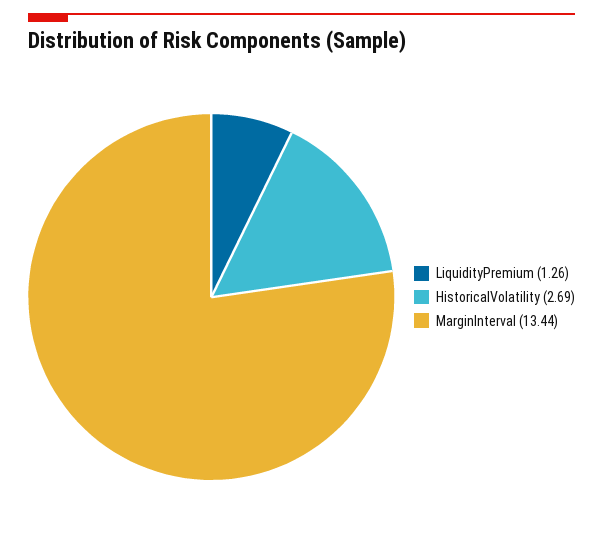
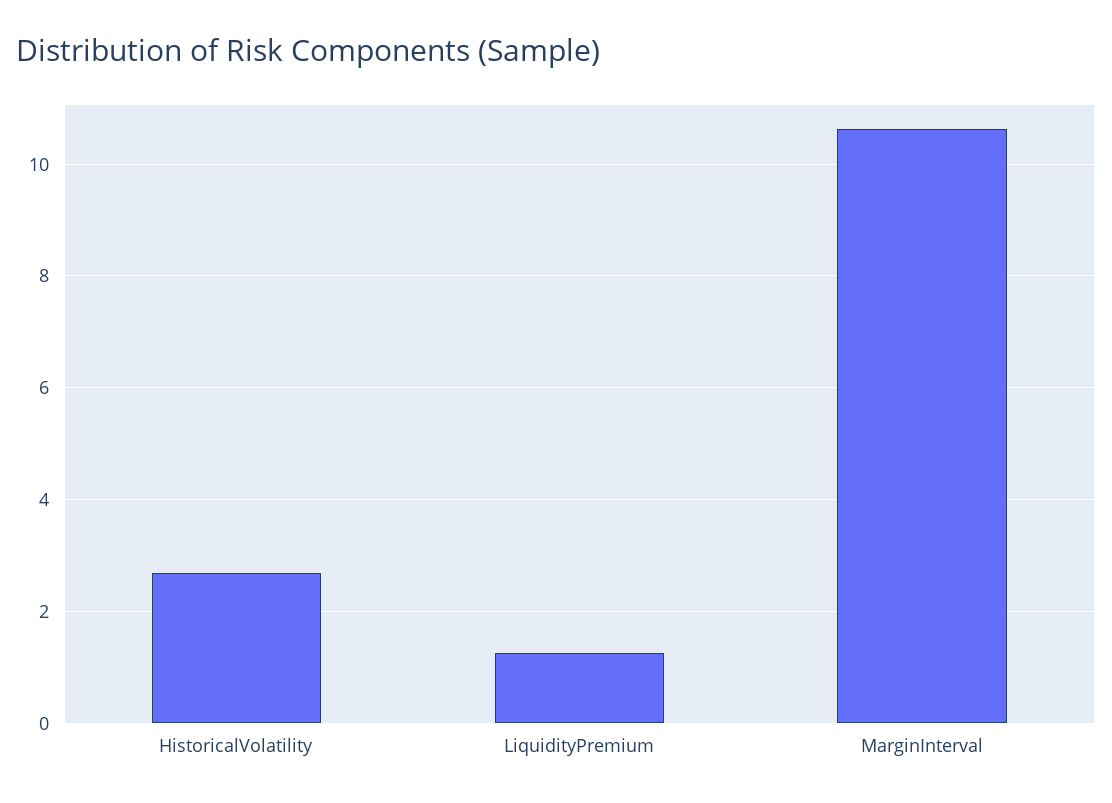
  {
    "LiquidityPremium": 1.26,
    "HistoricalVolatility": 2.69,
-   "MarginInterval": 13.44
+   "MarginInterval": 10.6
  }

